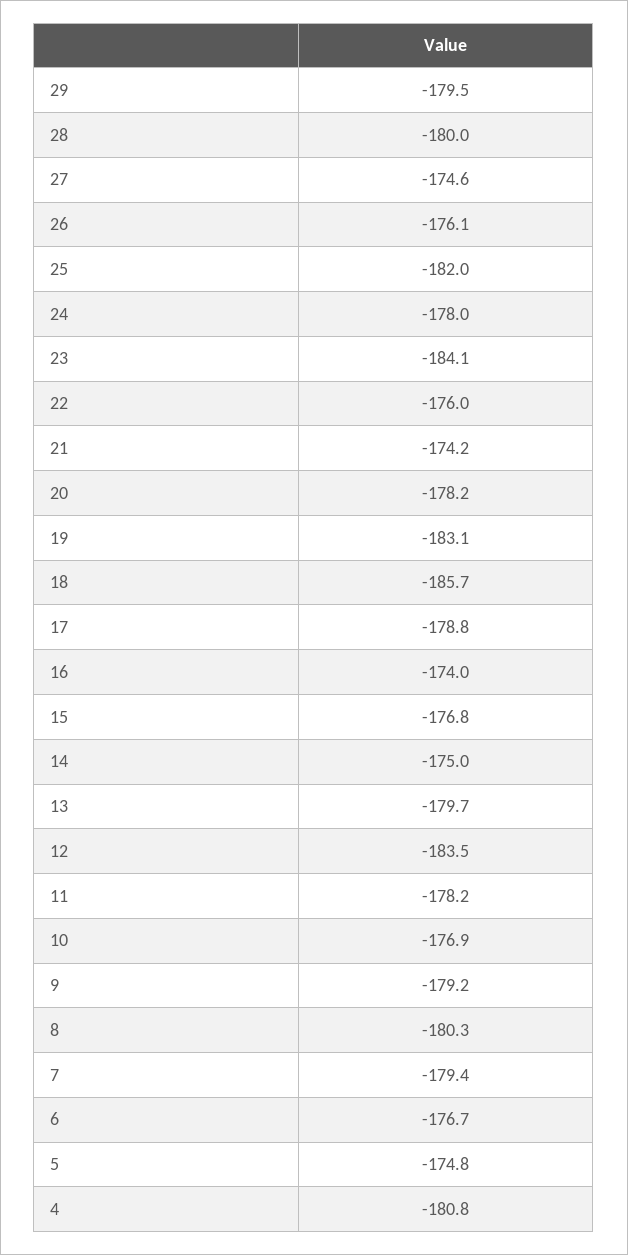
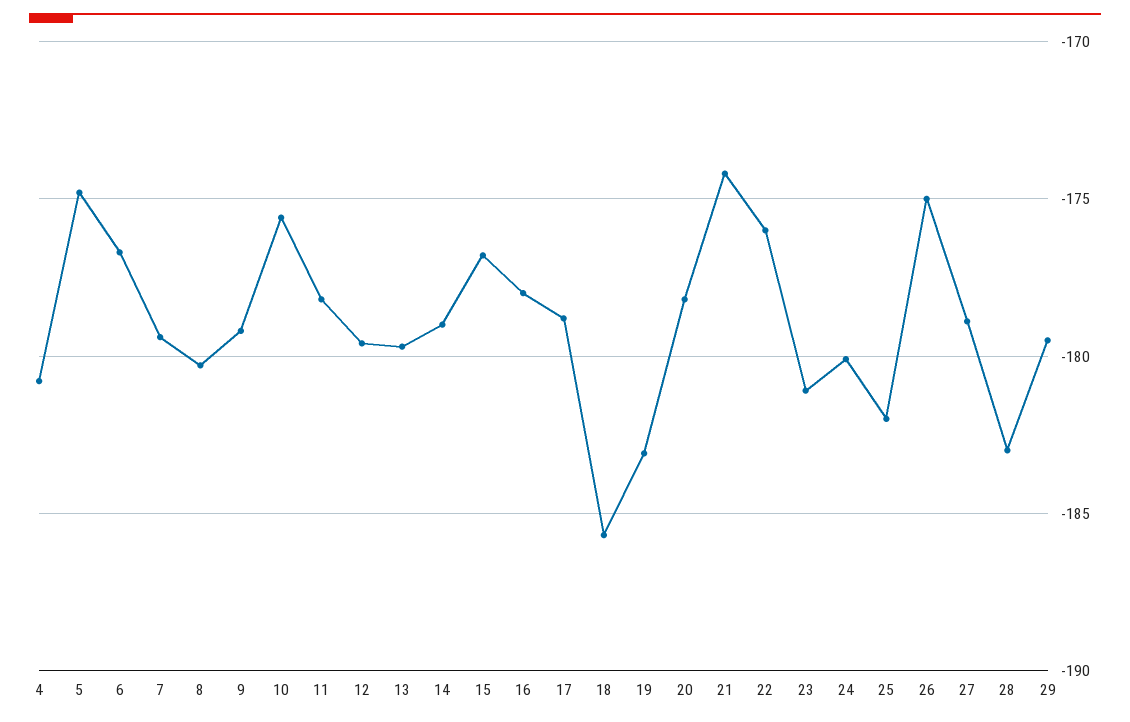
  {
    "29": -179.5,
-   "28": -180,
+   "28": -183,
-   "27": -174.6,
+   "27": -179,
-   "26": -176.1,
+   "26": -175,
    "25": -182,
-   "24": -178,
+   "24": -180,
-   "23": -184.1,
+   "23": -181,
    "22": -176,
    "21": -174.2,
    "20": -178.2,
    "19": -183.1,
    "18": -185.7,
    "17": -178.8,
-   "16": -174,
+   "16": -178,
    "15": -176.8,
-   "14": -175,
+   "14": -179,
    "13": -179.7,
-   "12": -183.5,
+   "12": -179.5,
    "11": -178.2,
-   "10": -176.9,
+   "10": -175.5,
    "9": -179.2,
    "8": -180.3,
    "7": -179.4,
    "6": -176.7,
    "5": -174.8,
    "4": -180.8
  }

